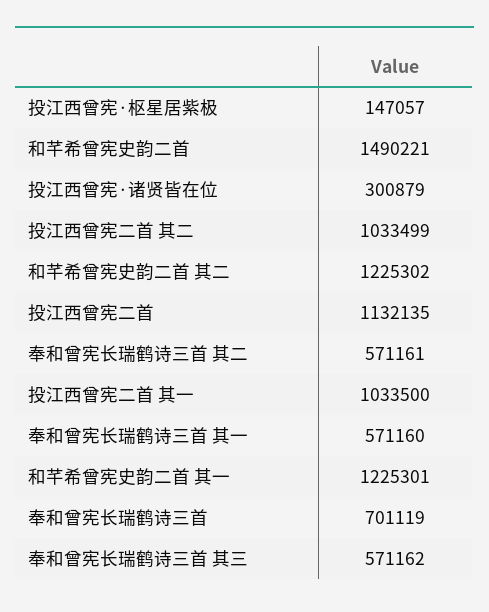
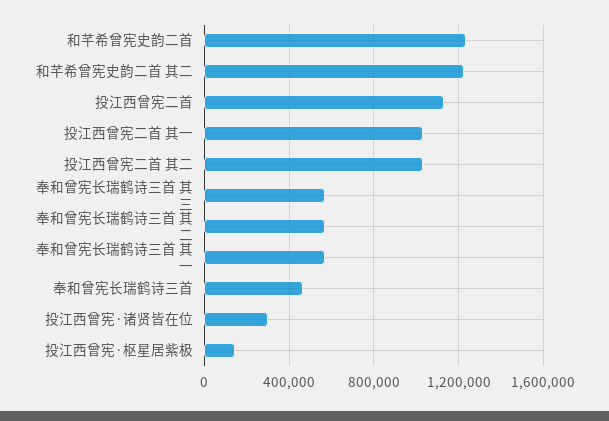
  {
    "投江西曾宪·枢星居紫极": 147057,
-   "和芊希曾宪史韵二首": 1490221,
+   "和芊希曾宪史韵二首": 1250000,
    "投江西曾宪·诸贤皆在位": 300879,
    "投江西曾宪二首 其二": 1033499,
    "和芊希曾宪史韵二首 其二": 1225302,
    "投江西曾宪二首": 1132135,
    "奉和曾宪长瑞鹤诗三首 其二": 571161,
    "投江西曾宪二首 其一": 1033500,
    "奉和曾宪长瑞鹤诗三首 其一": 571160,
-   "和芊希曾宪史韵二首 其一": 1225301,
-   "奉和曾宪长瑞鹤诗三首": 701119,
+   "奉和曾宪长瑞鹤诗三首": 450000,
    "奉和曾宪长瑞鹤诗三首 其三": 571162
  }

